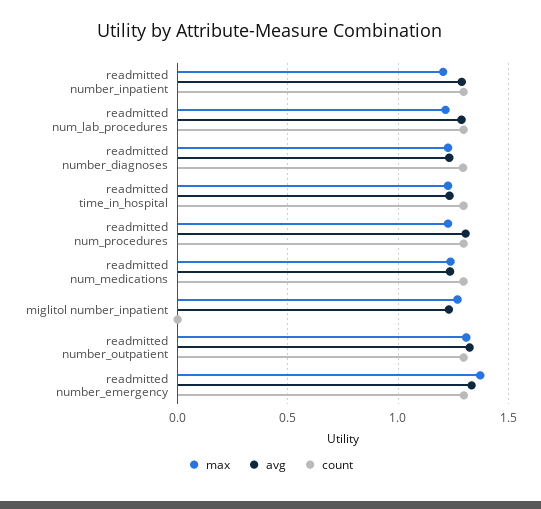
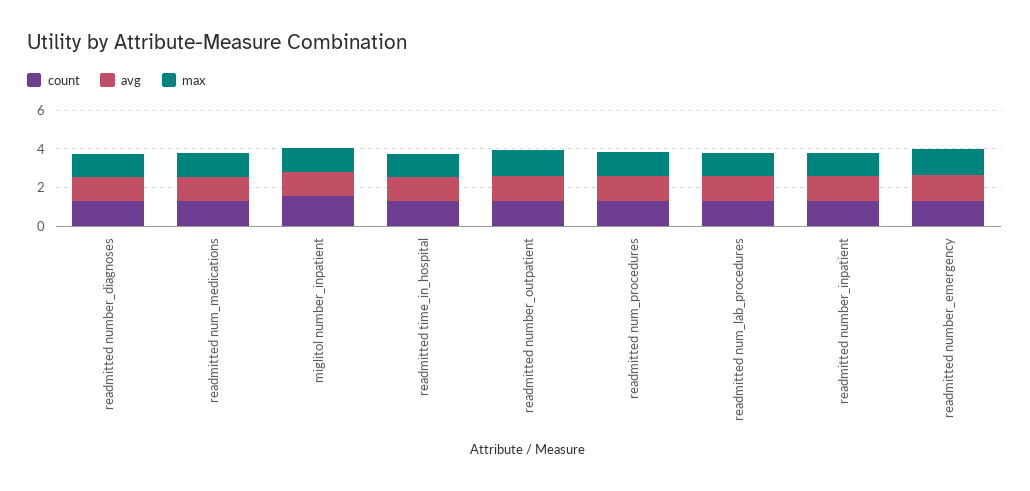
  {
    "max": {
      "readmitted number_inpatient": 1.2,
      "readmitted num_lab_procedures": 1.2,
      "readmitted number_diagnoses": 1.25,
      "readmitted time_in_hospital": 1.25,
      "readmitted num_procedures": 1.25,
      "readmitted num_medications": 1.25,
      "miglitol number_inpatient": 1.25,
      "readmitted number_outpatient": 1.3,
      "readmitted number_emergency": 1.35
    },
    "avg": {
      "readmitted number_inpatient": 1.3,
      "readmitted num_lab_procedures": 1.3,
      "readmitted number_diagnoses": 1.25,
      "readmitted time_in_hospital": 1.25,
      "readmitted num_procedures": 1.3,
      "readmitted num_medications": 1.25,
      "miglitol number_inpatient": 1.25,
      "readmitted number_outpatient": 1.3,
      "readmitted number_emergency": 1.35
    },
    "count": {
      "readmitted number_inpatient": 1.3,
      "readmitted num_lab_procedures": 1.3,
      "readmitted number_diagnoses": 1.3,
      "readmitted time_in_hospital": 1.3,
      "readmitted num_procedures": 1.3,
      "readmitted num_medications": 1.3,
-     "miglitol number_inpatient": 0,
+     "miglitol number_inpatient": 1.5,
      "readmitted number_outpatient": 1.3,
      "readmitted number_emergency": 1.3
    }
  }

